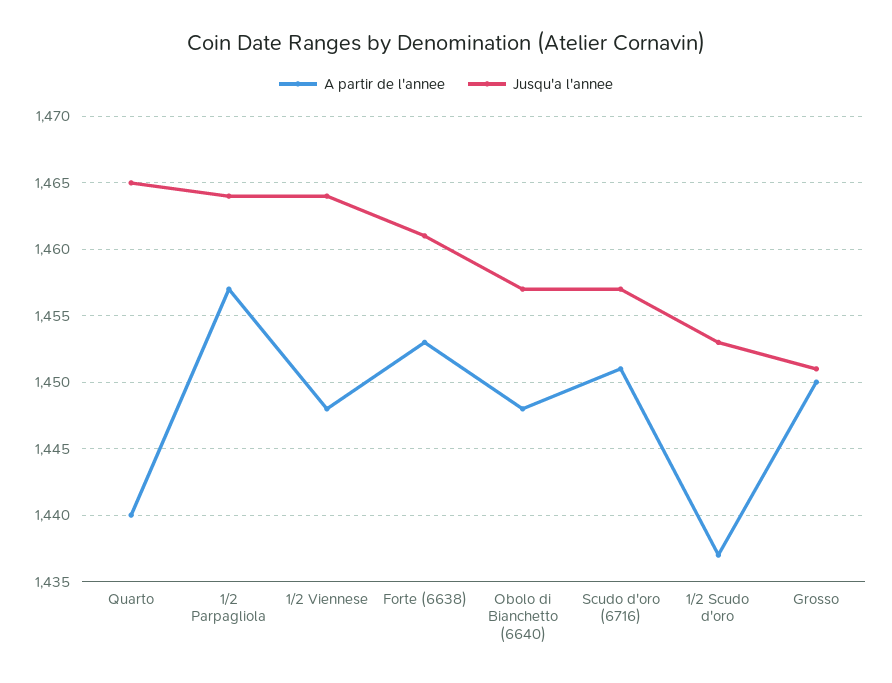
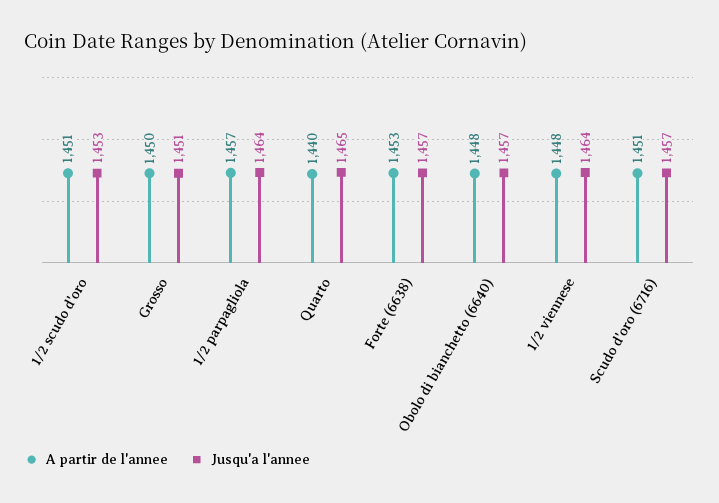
  {
    "A partir de l'annee": {
      "Quarto": 1440,
      "1/2 Parpagliola": 1457,
      "1/2 Viennese": 1448,
      "Forte (6638)": 1453,
      "Obolo di Bianchetto (6640)": 1448,
      "Scudo d'oro (6716)": 1451,
-     "1/2 Scudo d'oro": 1437,
+     "1/2 Scudo d'oro": 1451,
      "Grosso": 1450
    },
    "Jusqu'a l'annee": {
      "Quarto": 1465,
      "1/2 Parpagliola": 1464,
      "1/2 Viennese": 1464,
-     "Forte (6638)": 1461,
+     "Forte (6638)": 1457,
      "Obolo di Bianchetto (6640)": 1457,
      "Scudo d'oro (6716)": 1457,
      "1/2 Scudo d'oro": 1453,
      "Grosso": 1451
    }
  }

